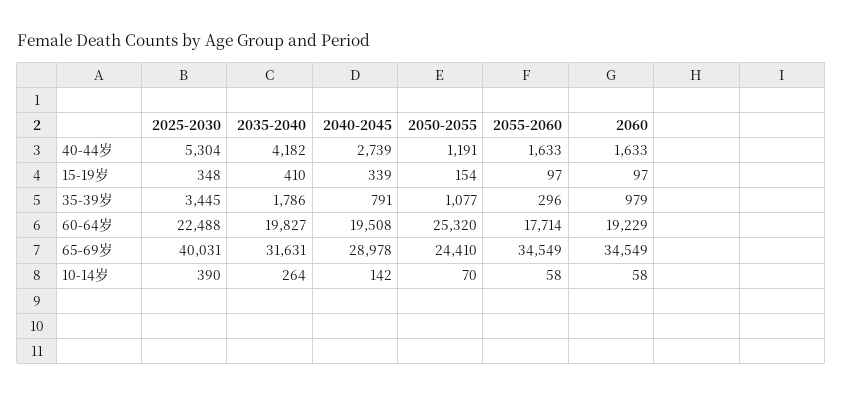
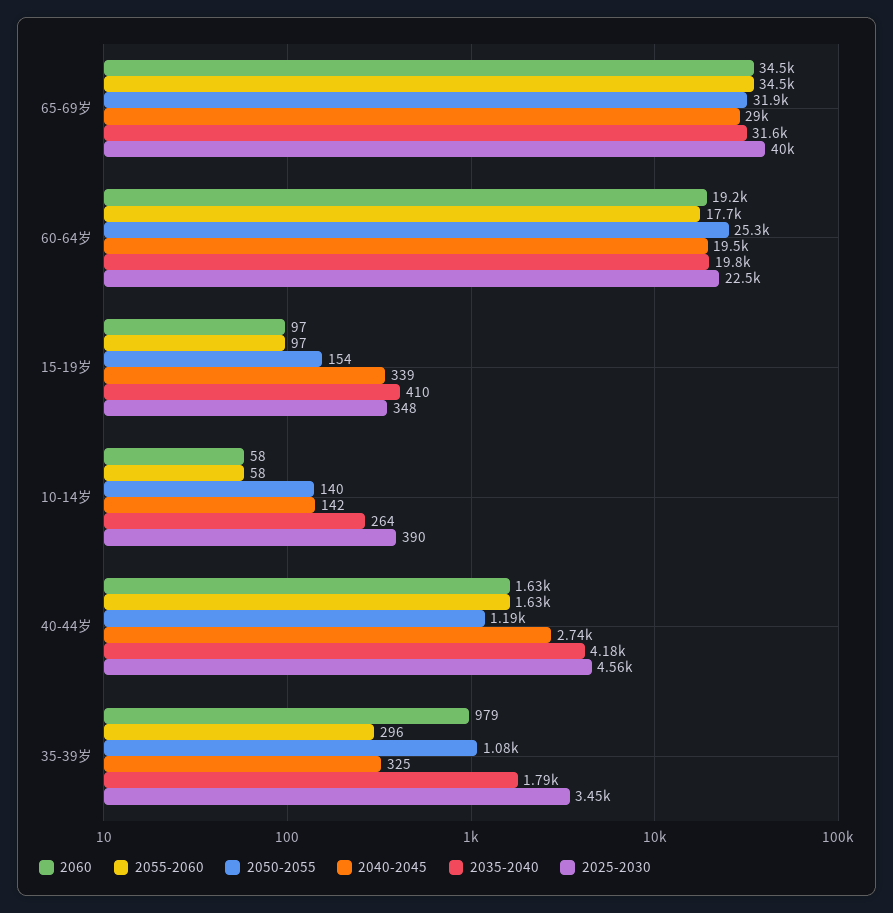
  {
    "2025-2030": {
-     "40-44岁": 5304,
+     "40-44岁": 4560,
      "15-19岁": 348,
      "35-39岁": 3445,
      "60-64岁": 22488,
      "65-69岁": 40031,
      "10-14岁": 390
    },
    "2035-2040": {
      "40-44岁": 4182,
      "15-19岁": 410,
      "35-39岁": 1786,
      "60-64岁": 19827,
      "65-69岁": 31631,
      "10-14岁": 264
    },
    "2040-2045": {
      "40-44岁": 2739,
      "15-19岁": 339,
-     "35-39岁": 791,
+     "35-39岁": 325,
      "60-64岁": 19508,
      "65-69岁": 28978,
      "10-14岁": 142
    },
    "2050-2055": {
      "40-44岁": 1191,
      "15-19岁": 154,
      "35-39岁": 1077,
      "60-64岁": 25320,
-     "65-69岁": 24410,
+     "65-69岁": 31900,
-     "10-14岁": 70
+     "10-14岁": 140
    },
    "2055-2060": {
      "40-44岁": 1633,
      "15-19岁": 97,
      "35-39岁": 296,
      "60-64岁": 17714,
      "65-69岁": 34549,
      "10-14岁": 58
    },
    "2060": {
      "40-44岁": 1633,
      "15-19岁": 97,
      "35-39岁": 979,
      "60-64岁": 19229,
      "65-69岁": 34549,
      "10-14岁": 58
    }
  }

